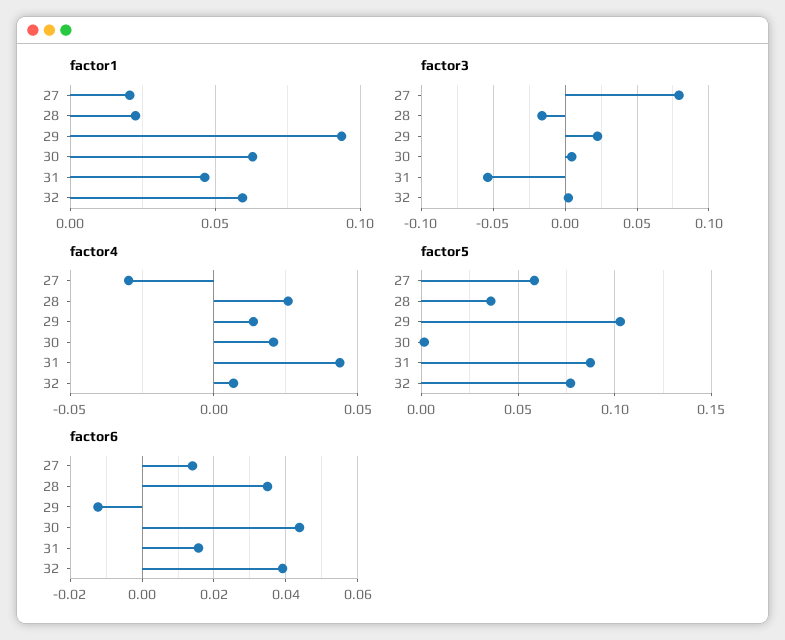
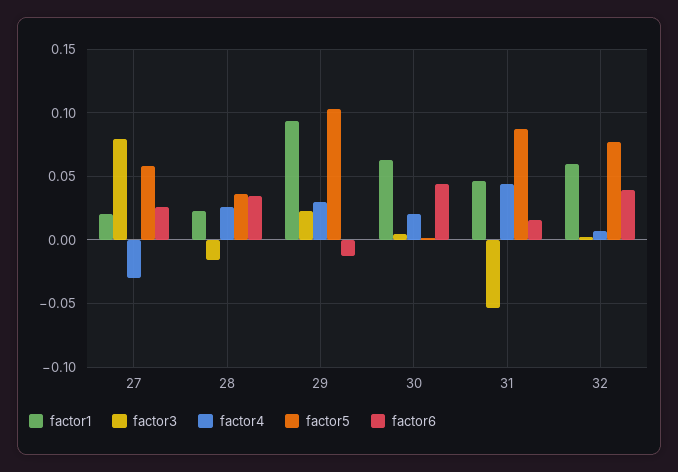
  {
    "factor1": {
      "27": 0.02,
      "28": 0.025,
      "29": 0.095,
      "30": 0.065,
      "31": 0.045,
      "32": 0.06
    },
    "factor3": {
      "27": 0.08,
      "28": -0.015,
      "29": 0.025,
      "30": 0.005,
      "31": -0.055,
      "32": 0
    },
    "factor4": {
      "27": -0.03,
      "28": 0.025,
-     "29": 0.015,
+     "29": 0.03,
      "30": 0.02,
      "31": 0.045,
      "32": 0.005
    },
    "factor5": {
      "27": 0.06,
      "28": 0.035,
      "29": 0.105,
      "30": 0,
      "31": 0.085,
      "32": 0.075
    },
    "factor6": {
-     "27": 0.014,
+     "27": 0.025,
      "28": 0.034,
      "29": -0.012,
      "30": 0.044,
      "31": 0.016,
      "32": 0.04
    }
  }

